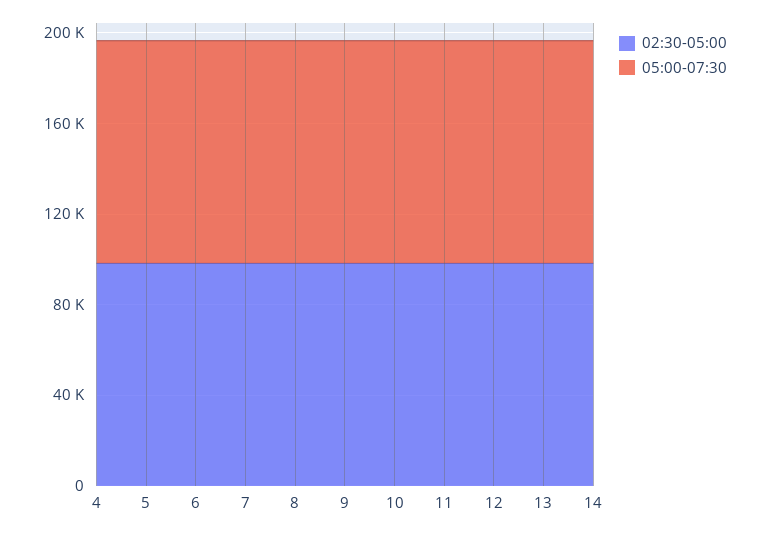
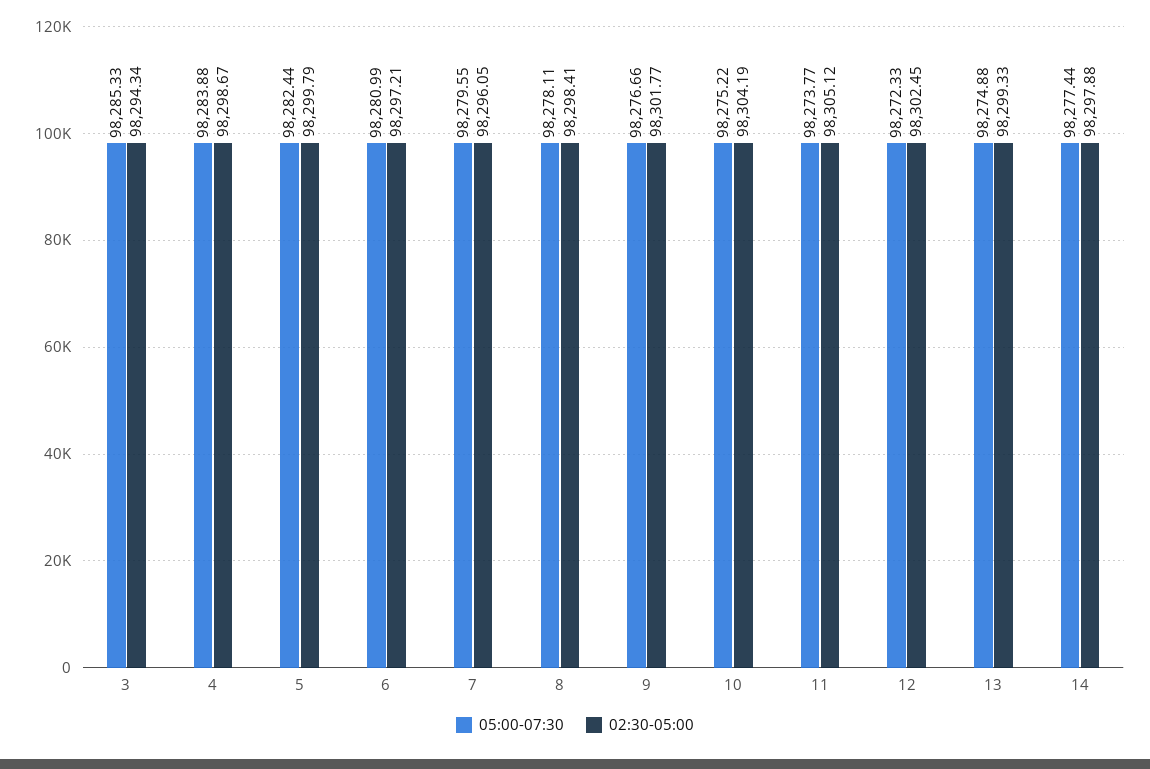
  {
    "02:30-05:00": {
      "4": 98298.67,
      "5": 98299.79,
      "6": 98297.21,
      "7": 98296.05,
      "8": 98298.41,
      "9": 98301.77,
      "10": 98304.19,
      "11": 98305.12,
      "12": 98302.45,
      "13": 98299.33,
-     "14": 98297.88
+     "14": 98297.88,
+     "3": 98294.34
    },
    "05:00-07:30": {
      "4": 98283.88,
      "5": 98282.44,
      "6": 98280.99,
      "7": 98279.55,
      "8": 98278.11,
      "9": 98276.66,
      "10": 98275.22,
      "11": 98273.77,
      "12": 98272.33,
      "13": 98274.88,
-     "14": 98277.44
+     "14": 98277.44,
+     "3": 98285.33
    }
  }

